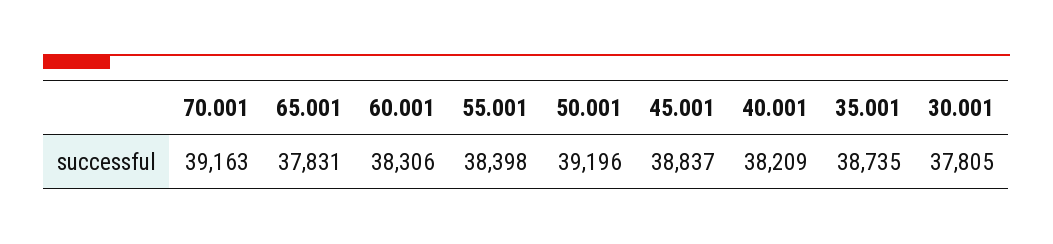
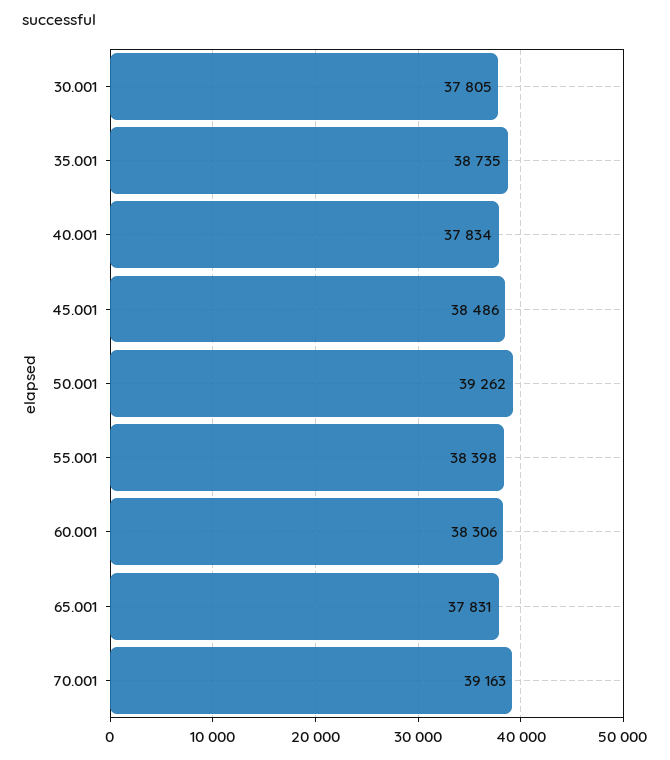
  {
    "70.001": 39163,
    "65.001": 37831,
    "60.001": 38306,
    "55.001": 38398,
-   "50.001": 39196,
+   "50.001": 39262,
-   "45.001": 38837,
+   "45.001": 38486,
-   "40.001": 38209,
+   "40.001": 37834,
    "35.001": 38735,
    "30.001": 37805
  }

